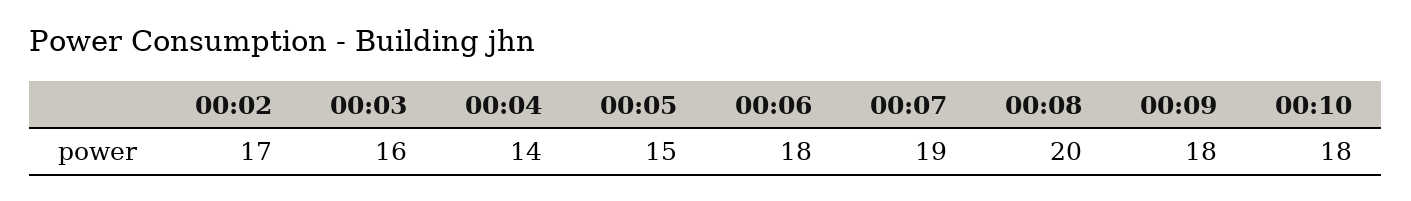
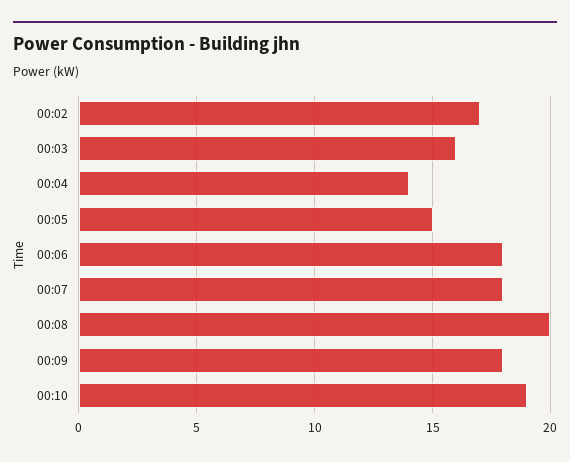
  {
    "00:02": 17,
    "00:03": 16,
    "00:04": 14,
    "00:05": 15,
    "00:06": 18,
-   "00:07": 19,
+   "00:07": 18,
    "00:08": 20,
    "00:09": 18,
-   "00:10": 18
+   "00:10": 19
  }

